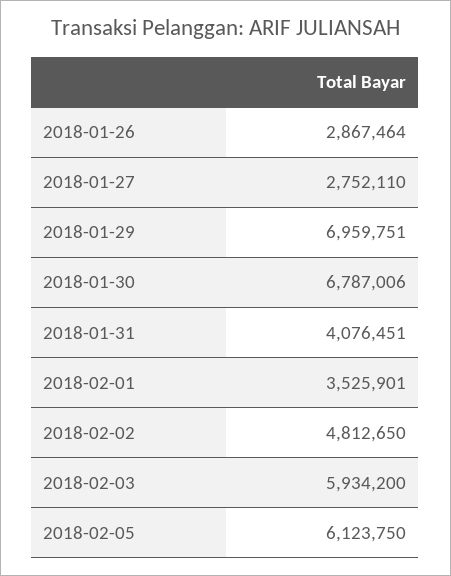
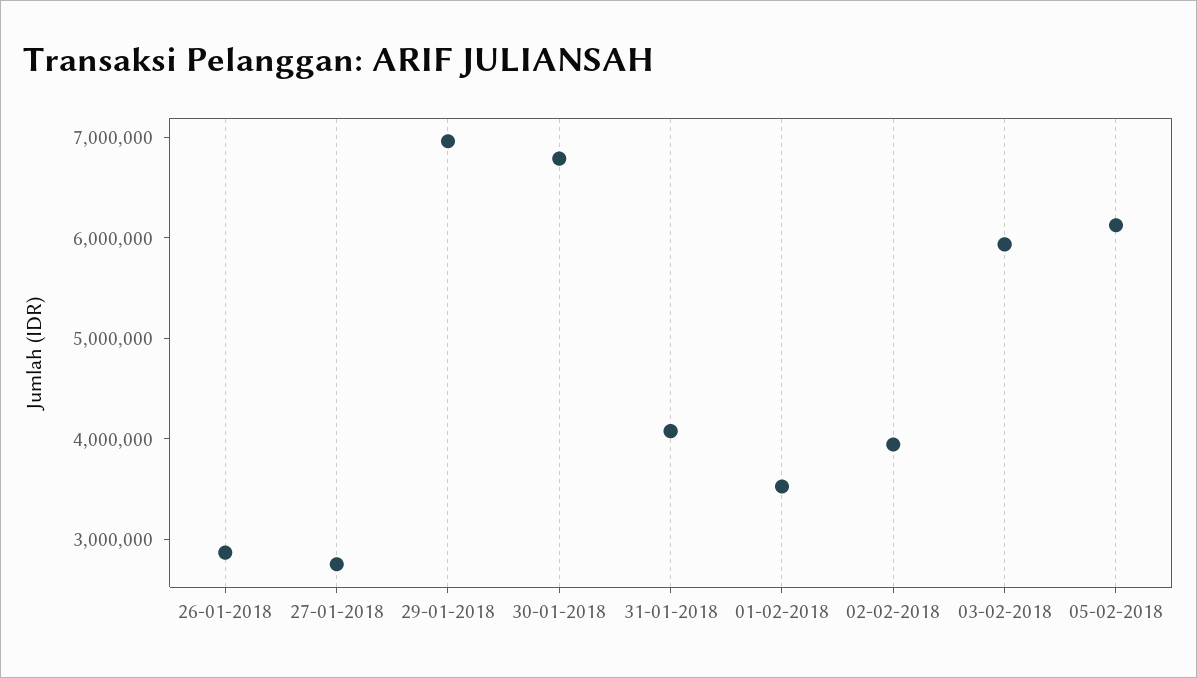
  {
    "2018-01-26": 2867464,
    "2018-01-27": 2752110,
    "2018-01-29": 6959751,
    "2018-01-30": 6787006,
    "2018-01-31": 4076451,
    "2018-02-01": 3525901,
-   "2018-02-02": 4812650,
+   "2018-02-02": 4000000,
    "2018-02-03": 5934200,
    "2018-02-05": 6123750
  }

